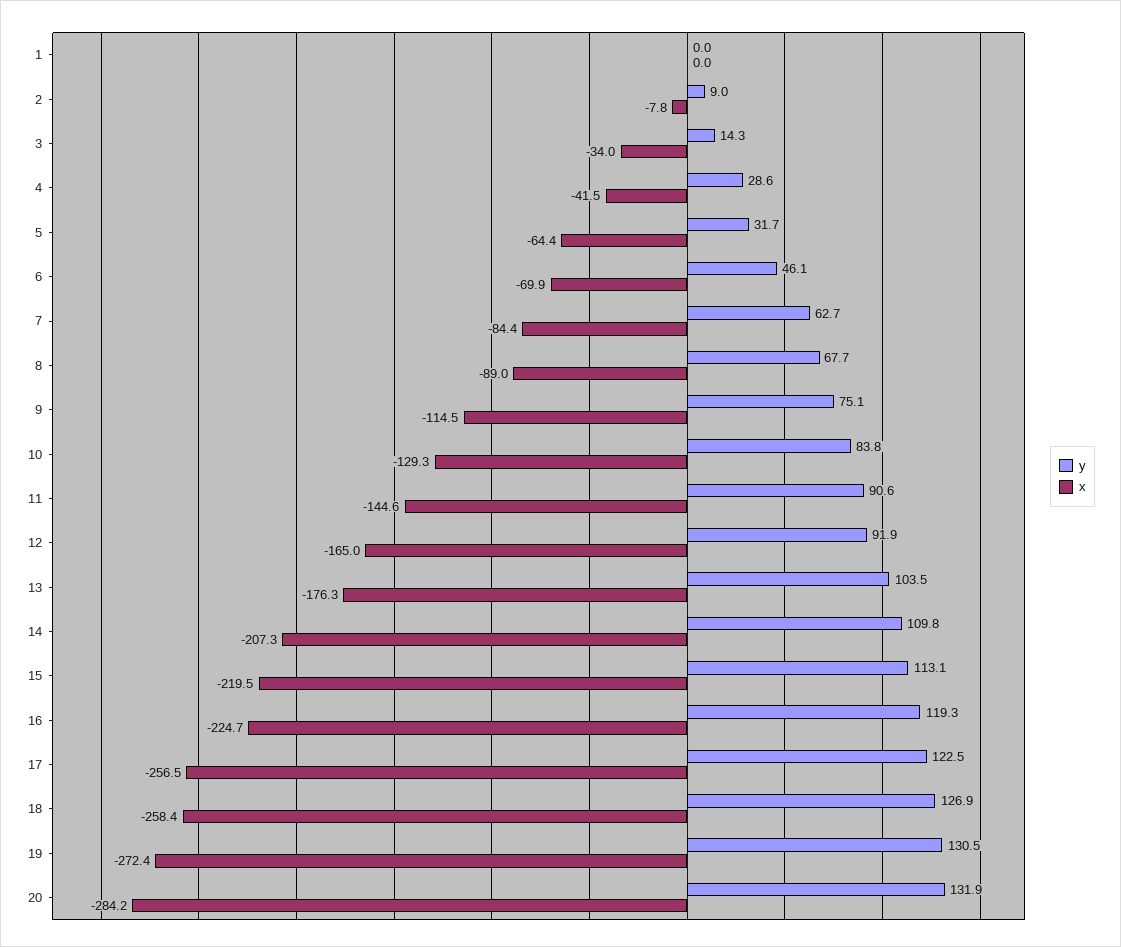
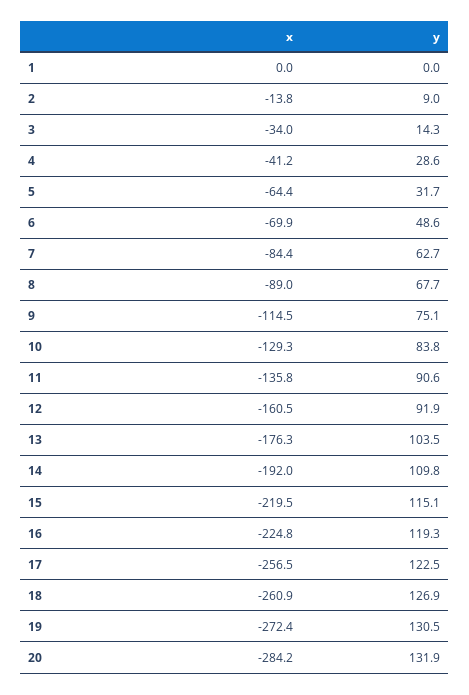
  {
    "y": {
      "1": 0,
      "2": 9,
      "3": 14.3,
      "4": 28.6,
      "5": 31.7,
-     "6": 46.1,
+     "6": 48.6,
      "7": 62.7,
      "8": 67.7,
      "9": 75.1,
      "10": 83.8,
      "11": 90.6,
      "12": 91.9,
      "13": 103.5,
      "14": 109.8,
-     "15": 113.1,
+     "15": 115.1,
      "16": 119.3,
      "17": 122.5,
      "18": 126.9,
      "19": 130.5,
      "20": 131.9
    },
    "x": {
      "1": 0,
-     "2": -7.8,
+     "2": -13.8,
      "3": -34,
-     "4": -41.5,
+     "4": -41.2,
      "5": -64.4,
      "6": -69.9,
      "7": -84.4,
      "8": -89,
      "9": -114.5,
      "10": -129.3,
-     "11": -144.6,
+     "11": -135.8,
-     "12": -165,
+     "12": -160.5,
      "13": -176.3,
-     "14": -207.3,
+     "14": -192,
      "15": -219.5,
-     "16": -224.7,
+     "16": -224.8,
      "17": -256.5,
-     "18": -258.4,
+     "18": -260.9,
      "19": -272.4,
      "20": -284.2
    }
  }

